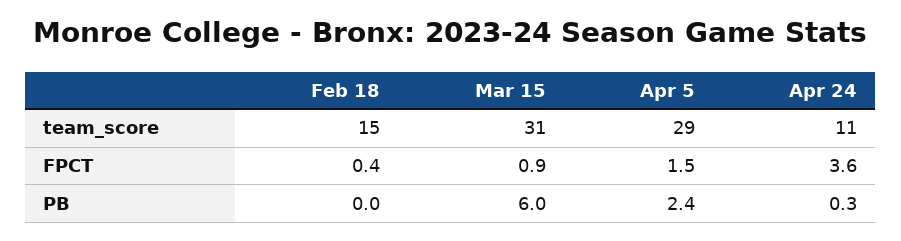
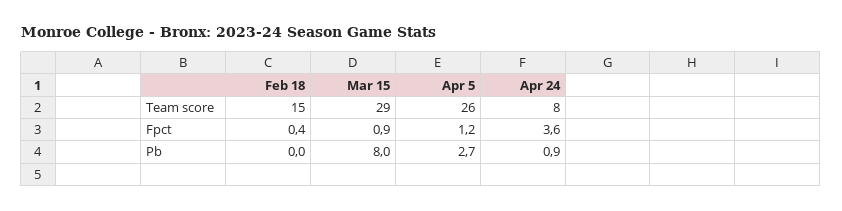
  {
    "Feb 18": {
      "team_score": 15,
      "FPCT": 0.4,
      "PB": 0
    },
    "Mar 15": {
-     "team_score": 31,
+     "team_score": 29,
      "FPCT": 0.9,
-     "PB": 6
+     "PB": 8
    },
    "Apr 5": {
-     "team_score": 29,
+     "team_score": 26,
-     "FPCT": 1.5,
+     "FPCT": 1.2,
-     "PB": 2.4
+     "PB": 2.7
    },
    "Apr 24": {
-     "team_score": 11,
+     "team_score": 8,
      "FPCT": 3.6,
-     "PB": 0.3
+     "PB": 0.9
    }
  }

